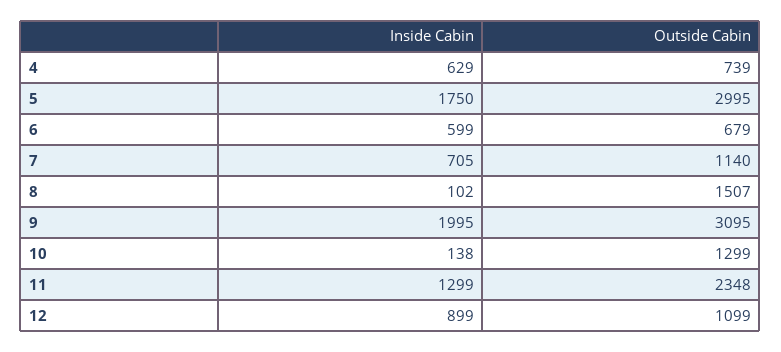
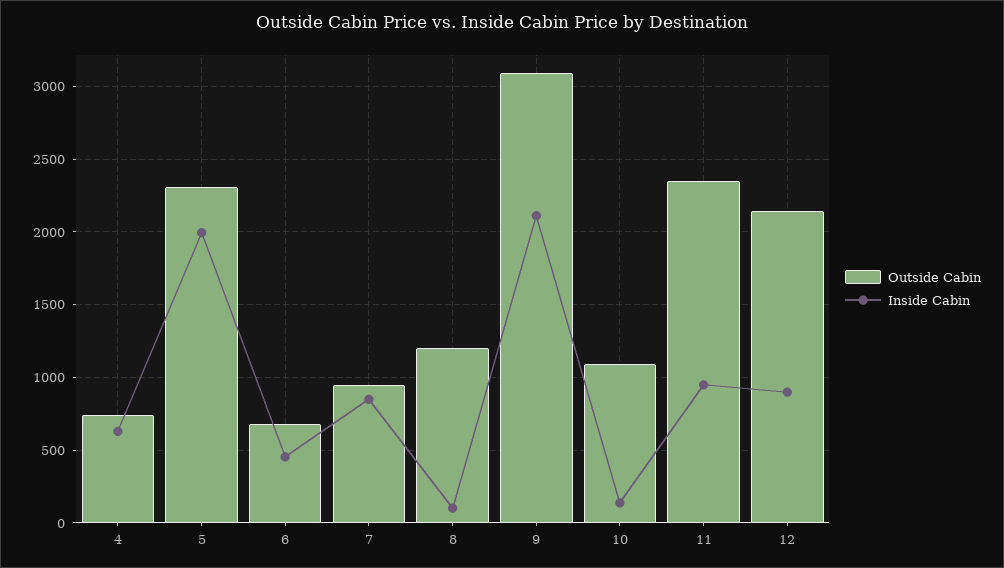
  {
    "Inside Cabin": {
      "4": 629,
-     "5": 1750,
+     "5": 2000,
-     "6": 599,
+     "6": 450,
-     "7": 705,
+     "7": 850,
      "8": 102,
-     "9": 1995,
+     "9": 2100,
      "10": 138,
-     "11": 1299,
+     "11": 950,
      "12": 899
    },
    "Outside Cabin": {
      "4": 739,
-     "5": 2995,
+     "5": 2300,
      "6": 679,
-     "7": 1140,
+     "7": 950,
-     "8": 1507,
+     "8": 1200,
      "9": 3095,
-     "10": 1299,
+     "10": 1100,
      "11": 2348,
-     "12": 1099
+     "12": 2150
    }
  }

